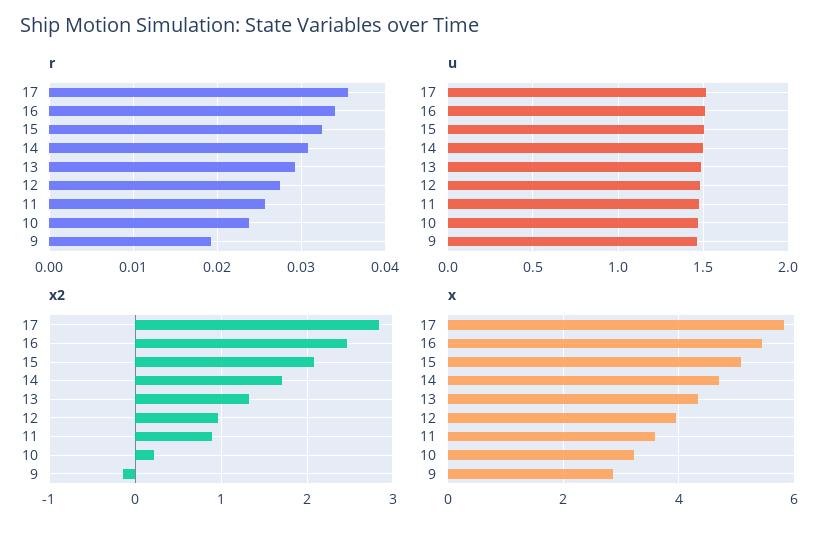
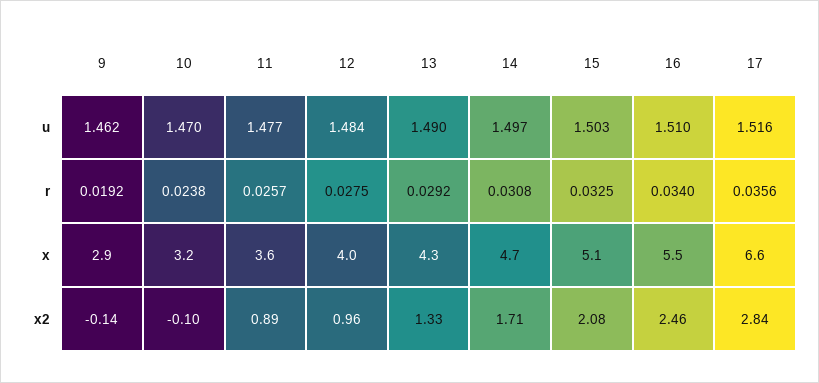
  {
    "r": {
      "17": 0.0356,
      "16": 0.034,
      "15": 0.0325,
      "14": 0.0308,
      "13": 0.0292,
      "12": 0.0275,
      "11": 0.0257,
      "10": 0.0238,
      "9": 0.0192
    },
    "u": {
      "17": 1.516,
      "16": 1.51,
      "15": 1.503,
      "14": 1.497,
      "13": 1.49,
      "12": 1.484,
      "11": 1.477,
      "10": 1.47,
      "9": 1.462
    },
    "x2": {
      "17": 2.84,
      "16": 2.46,
      "15": 2.08,
      "14": 1.71,
      "13": 1.33,
      "12": 0.96,
      "11": 0.89,
-     "10": 0.2,
+     "10": -0.1,
      "9": -0.14
    },
    "x": {
-     "17": 5.8,
+     "17": 6.6,
      "16": 5.5,
      "15": 5.1,
      "14": 4.7,
      "13": 4.3,
      "12": 4,
      "11": 3.6,
      "10": 3.2,
      "9": 2.9
    }
  }

